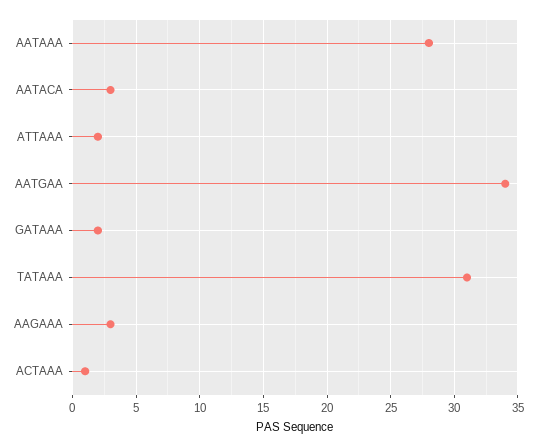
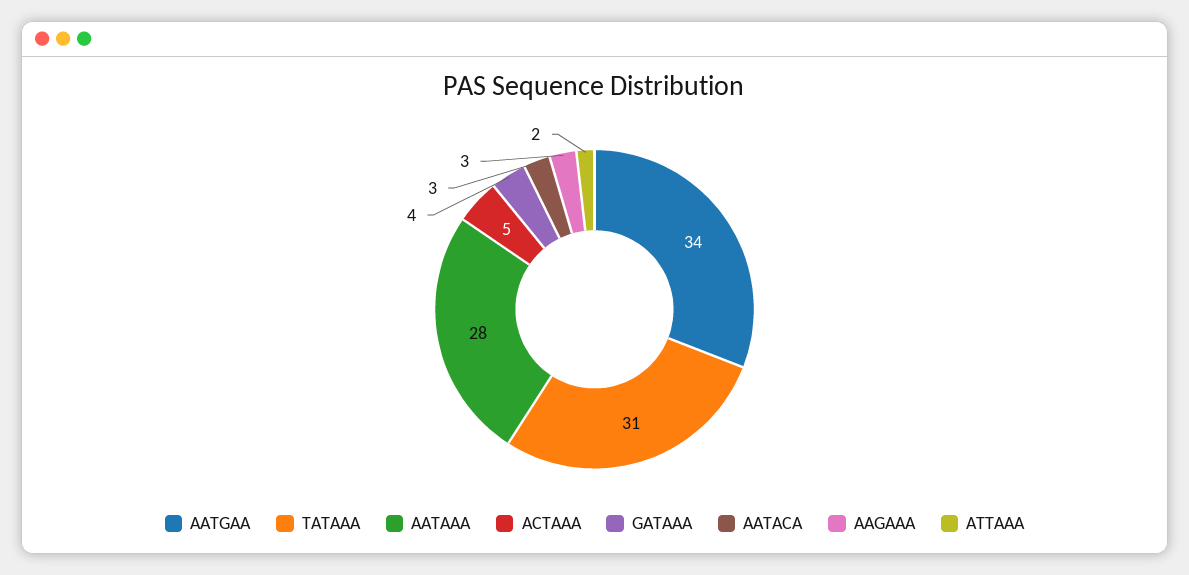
  {
    "AATAAA": 28,
    "AATACA": 3,
    "ATTAAA": 2,
    "AATGAA": 34,
-   "GATAAA": 2,
+   "GATAAA": 4,
    "TATAAA": 31,
    "AAGAAA": 3,
-   "ACTAAA": 1
+   "ACTAAA": 5
  }

